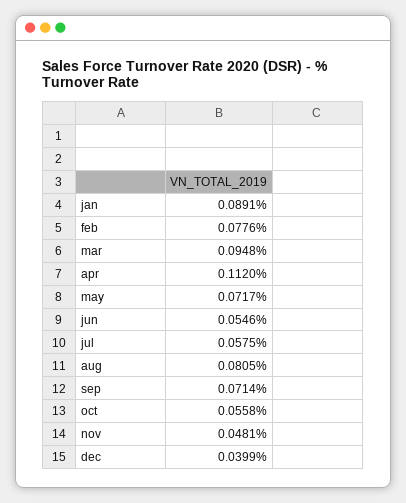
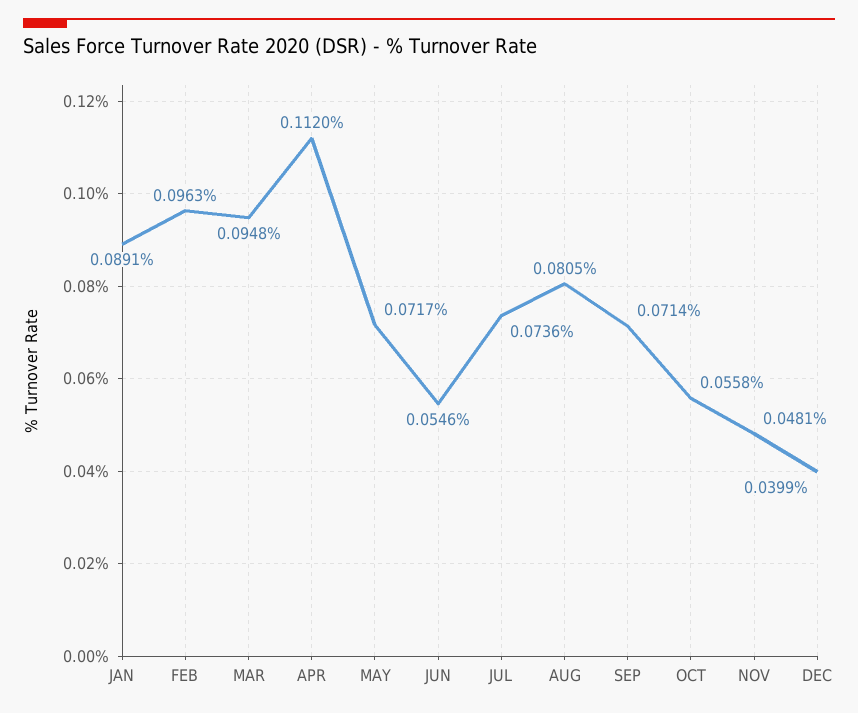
  {
    "jan": 0.0891,
-   "feb": 0.0776,
+   "feb": 0.0963,
    "mar": 0.0948,
    "apr": 0.112,
    "may": 0.0717,
    "jun": 0.0546,
-   "jul": 0.0575,
+   "jul": 0.0736,
    "aug": 0.0805,
    "sep": 0.0714,
    "oct": 0.0558,
    "nov": 0.0481,
    "dec": 0.0399
  }

